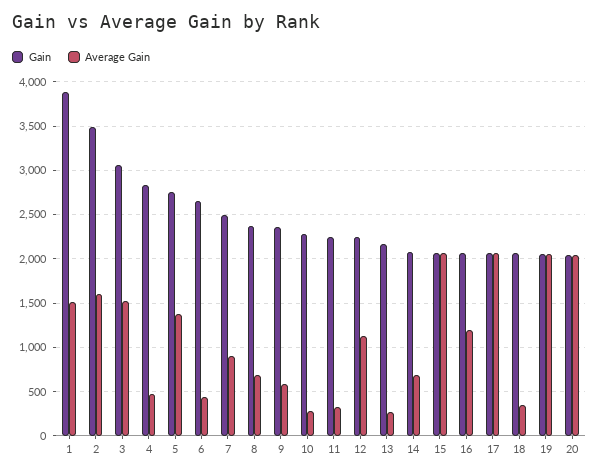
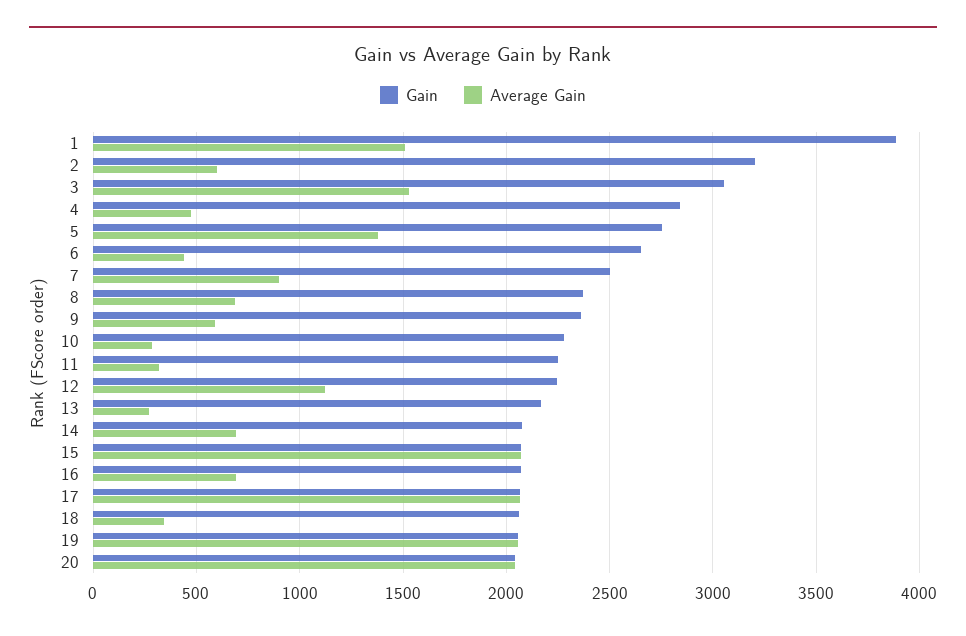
  {
    "Gain": {
      "1": 3900,
-     "2": 3500,
+     "2": 3200,
      "3": 3050,
      "4": 2850,
      "5": 2750,
      "6": 2650,
      "7": 2500,
      "8": 2350,
      "9": 2350,
      "10": 2300,
      "11": 2250,
      "12": 2250,
      "13": 2150,
      "14": 2050,
      "15": 2050,
      "16": 2050,
      "17": 2050,
      "18": 2050,
      "19": 2050,
      "20": 2050
    },
    "Average Gain": {
      "1": 1500,
-     "2": 1600,
+     "2": 600,
      "3": 1550,
      "4": 450,
      "5": 1400,
      "6": 450,
      "7": 900,
      "8": 700,
      "9": 600,
      "10": 300,
      "11": 300,
      "12": 1100,
      "13": 250,
      "14": 700,
      "15": 2050,
-     "16": 1200,
+     "16": 700,
      "17": 2050,
      "18": 350,
      "19": 2050,
      "20": 2050
    }
  }

